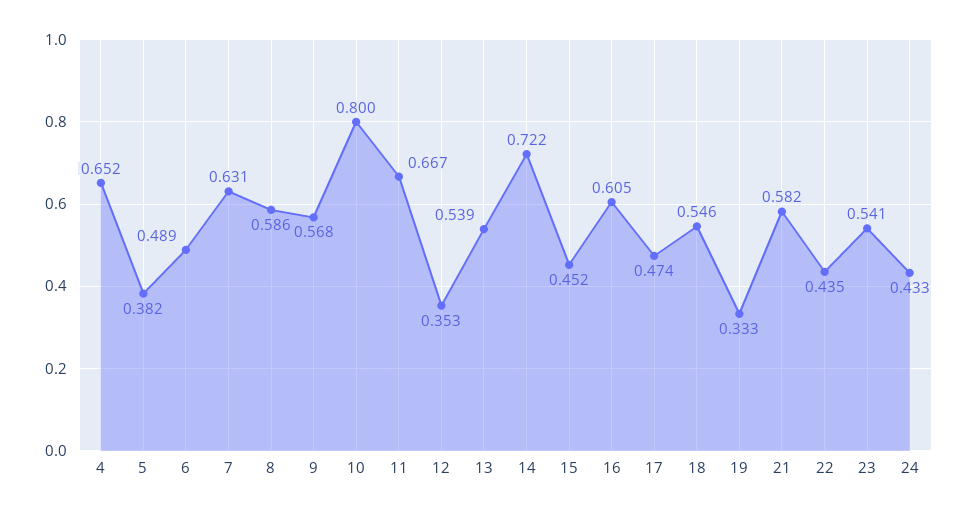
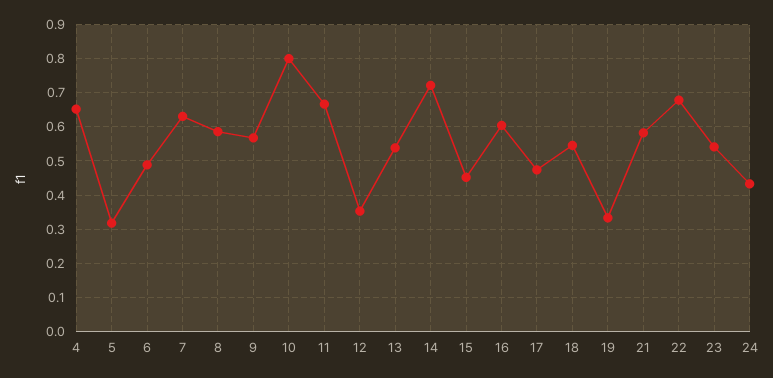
  {
    "4": 0.652,
-   "5": 0.382,
+   "5": 0.32,
    "6": 0.489,
    "7": 0.631,
    "8": 0.586,
    "9": 0.568,
    "10": 0.8,
    "11": 0.667,
    "12": 0.353,
    "13": 0.539,
    "14": 0.722,
    "15": 0.452,
    "16": 0.605,
    "17": 0.474,
    "18": 0.546,
    "19": 0.333,
    "21": 0.582,
-   "22": 0.435,
+   "22": 0.68,
    "23": 0.541,
    "24": 0.433
  }

